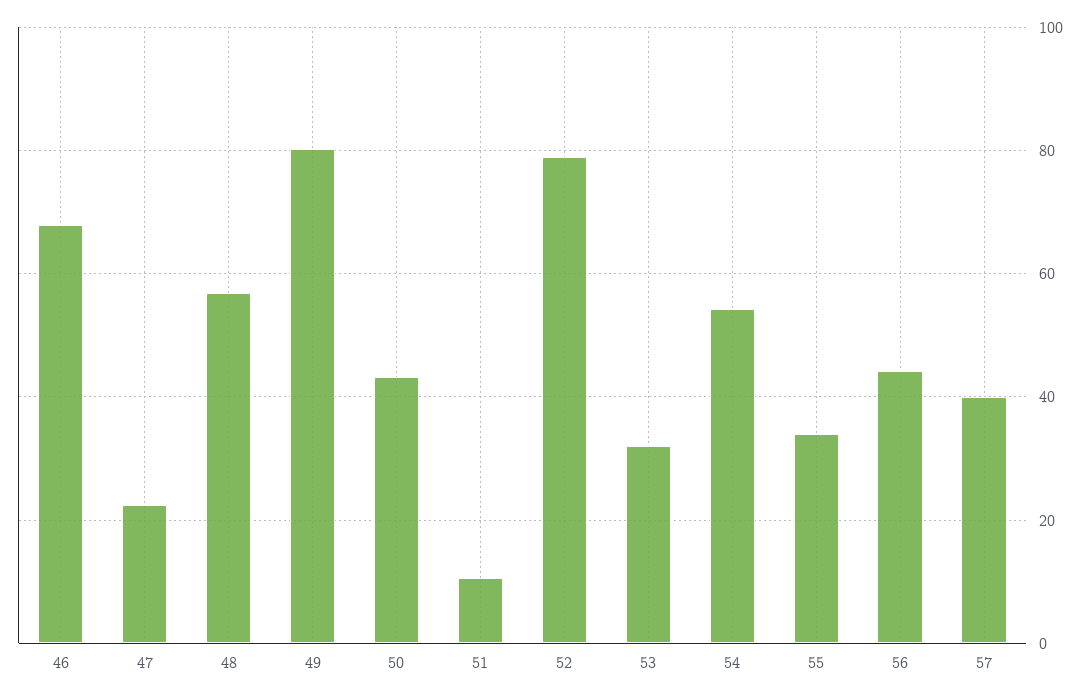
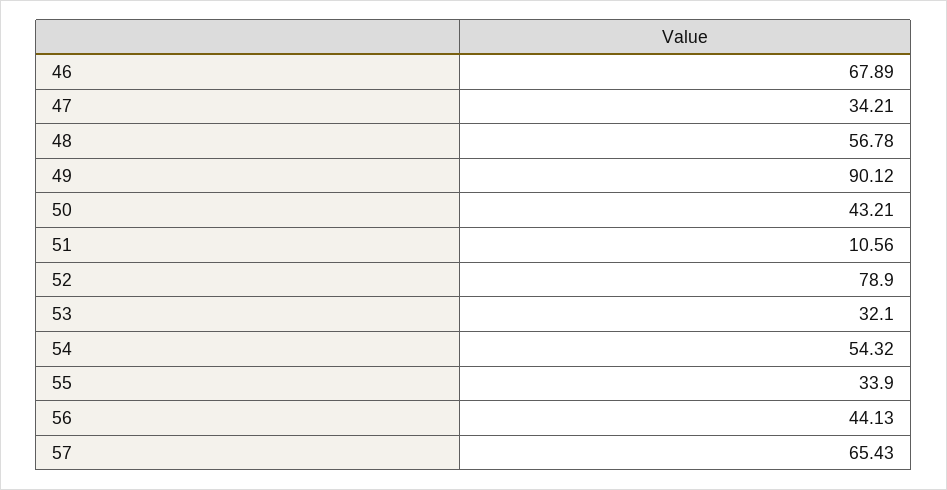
  {
    "46": 67.89,
-   "47": 22,
+   "47": 34.21,
    "48": 56.78,
-   "49": 80,
+   "49": 90.12,
    "50": 43.21,
    "51": 10.56,
    "52": 78.9,
    "53": 32.1,
    "54": 54.32,
    "55": 33.9,
    "56": 44.13,
-   "57": 40
+   "57": 65.43
  }

